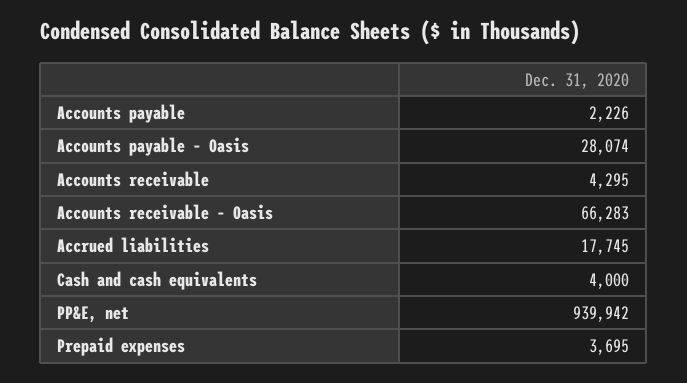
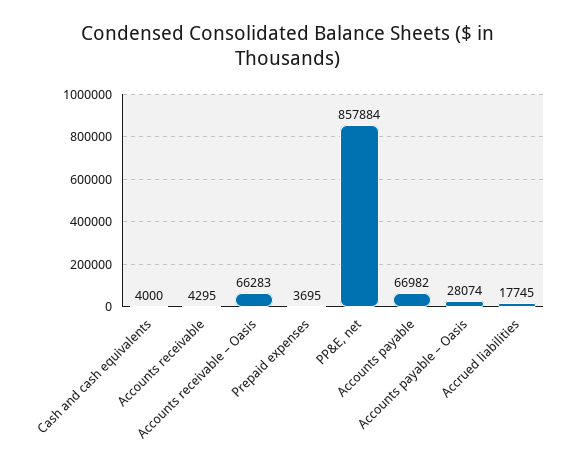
  {
-   "Accounts payable": 2226,
+   "Accounts payable": 66982,
    "Accounts payable – Oasis": 28074,
    "Accounts receivable": 4295,
    "Accounts receivable – Oasis": 66283,
    "Accrued liabilities": 17745,
    "Cash and cash equivalents": 4000,
-   "PP&E, net": 939942,
+   "PP&E, net": 857884,
    "Prepaid expenses": 3695
  }

